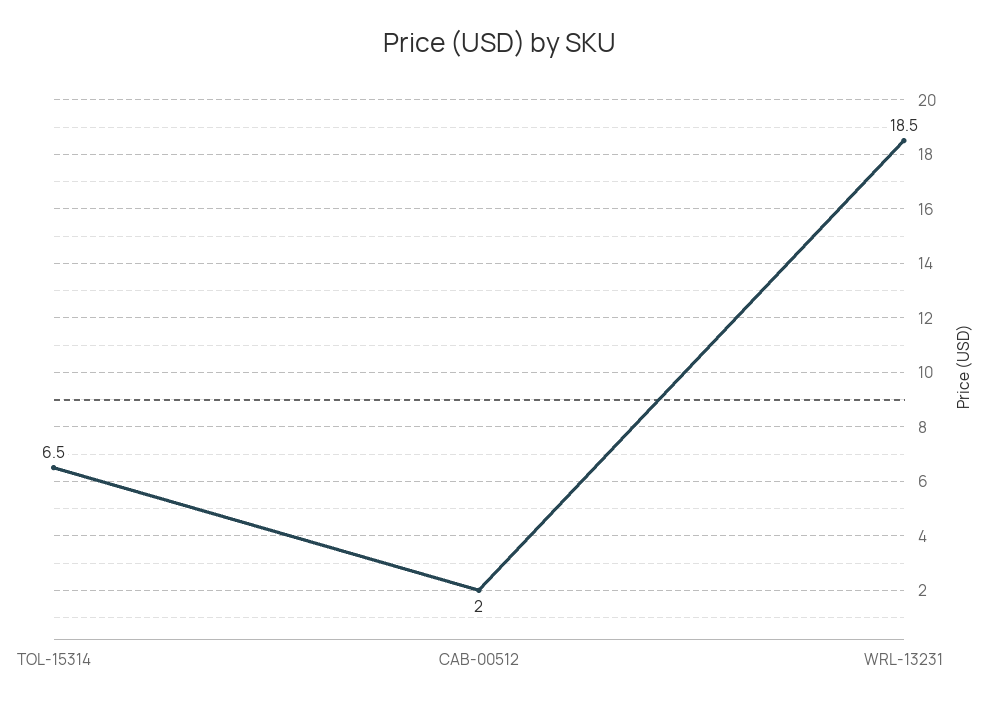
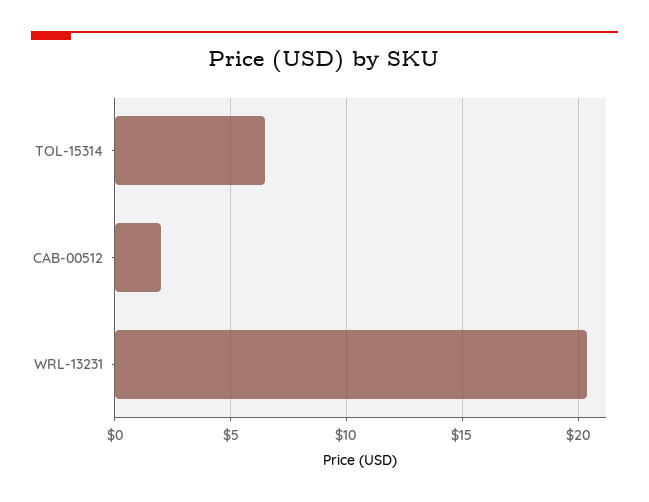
  {
    "TOL-15314": 6.5,
    "CAB-00512": 2,
-   "WRL-13231": 18.5
+   "WRL-13231": 20.5
  }

